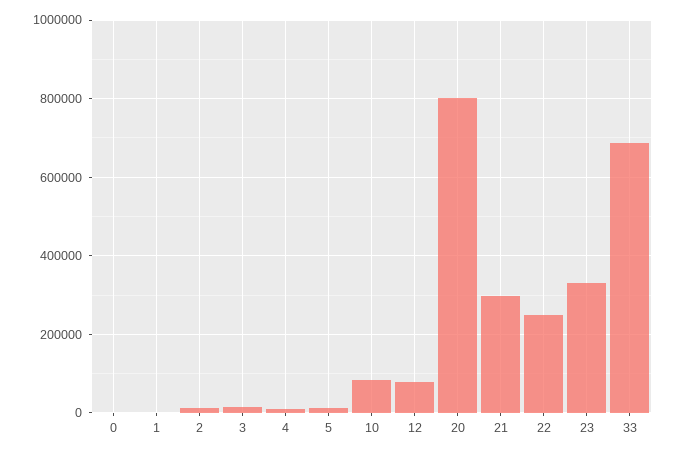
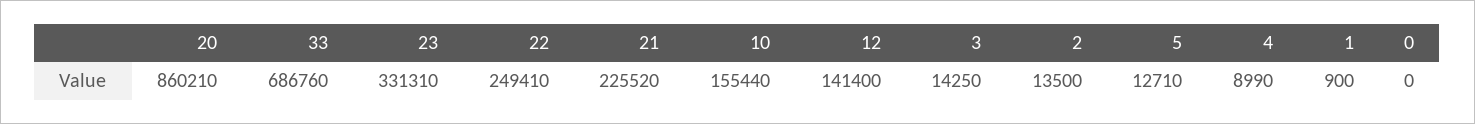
  {
    "0": 0,
    "1": 900,
    "2": 13500,
    "3": 14250,
    "4": 8990,
    "5": 12710,
-   "10": 80000,
+   "10": 155440,
-   "12": 80000,
+   "12": 141400,
-   "20": 800000,
+   "20": 860210,
-   "21": 300000,
+   "21": 225520,
    "22": 249410,
    "23": 331310,
    "33": 686760
  }

